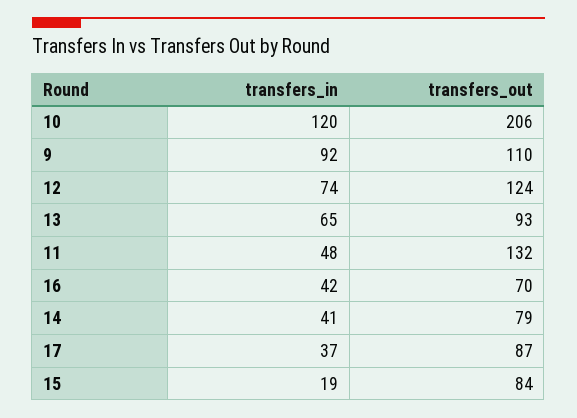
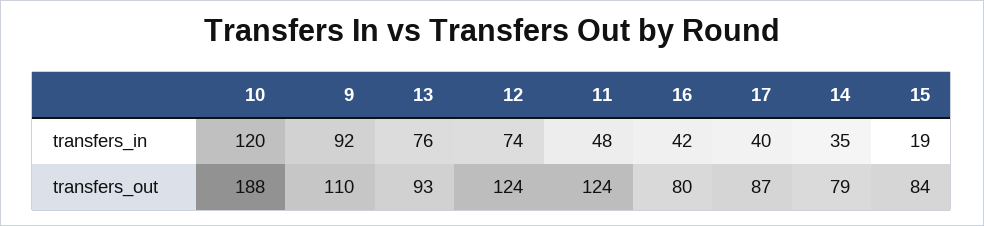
  {
    "transfers_in": {
      "10": 120,
      "9": 92,
      "12": 74,
-     "13": 65,
+     "13": 76,
      "11": 48,
      "16": 42,
-     "14": 41,
+     "14": 35,
-     "17": 37,
+     "17": 40,
      "15": 19
    },
    "transfers_out": {
-     "10": 206,
+     "10": 188,
      "9": 110,
      "12": 124,
      "13": 93,
-     "11": 132,
+     "11": 124,
-     "16": 70,
+     "16": 80,
      "14": 79,
      "17": 87,
      "15": 84
    }
  }

